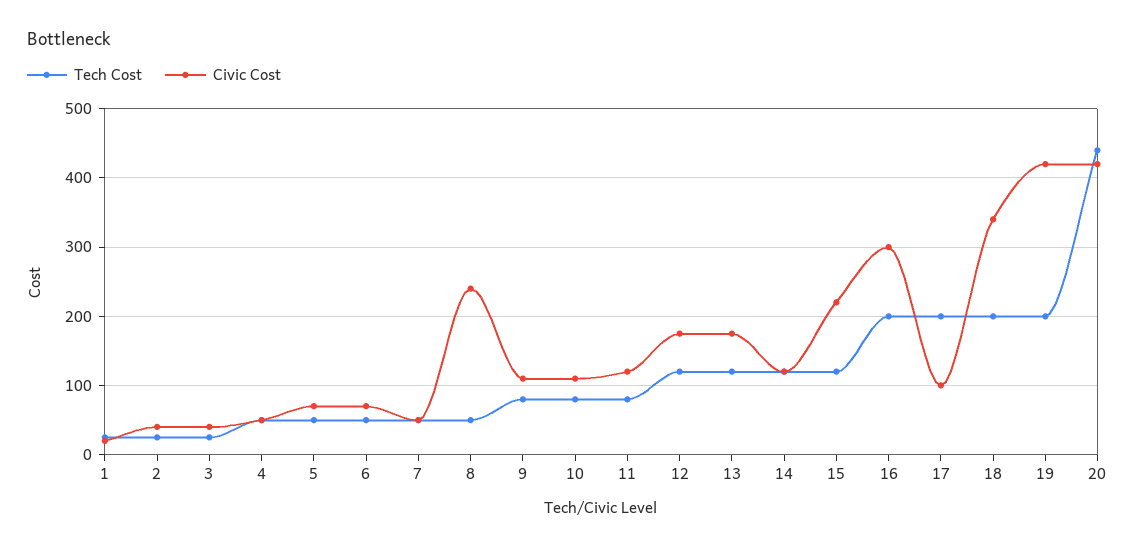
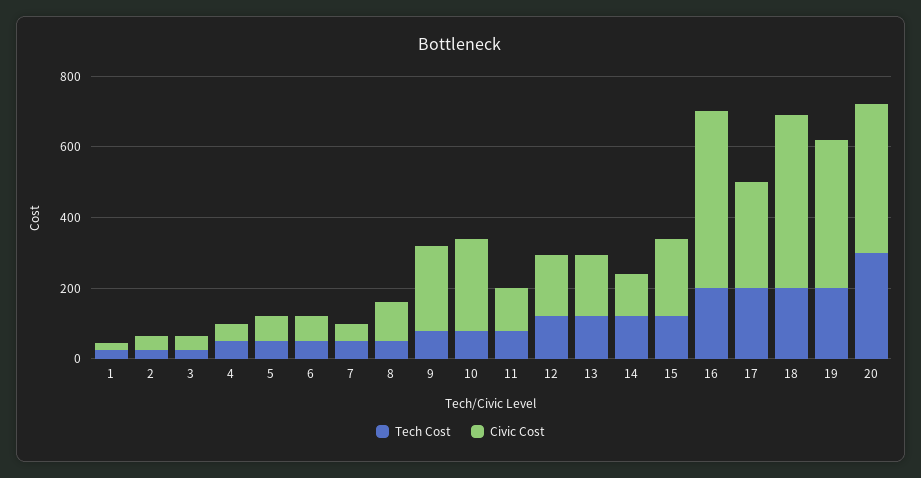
  {
    "Tech Cost": {
      "1": 30,
      "2": 30,
      "3": 30,
      "4": 50,
      "5": 50,
      "6": 50,
      "7": 50,
      "8": 50,
      "9": 80,
      "10": 80,
      "11": 80,
      "12": 120,
      "13": 120,
      "14": 120,
      "15": 120,
      "16": 200,
      "17": 200,
      "18": 200,
      "19": 200,
-     "20": 440
+     "20": 300
    },
    "Civic Cost": {
      "1": 20,
      "2": 40,
      "3": 40,
      "4": 50,
      "5": 70,
      "6": 70,
      "7": 50,
-     "8": 240,
+     "8": 100,
-     "9": 110,
+     "9": 250,
-     "10": 110,
+     "10": 250,
      "11": 120,
      "12": 180,
      "13": 180,
      "14": 120,
      "15": 220,
-     "16": 300,
+     "16": 500,
-     "17": 100,
+     "17": 300,
-     "18": 340,
+     "18": 500,
      "19": 420,
      "20": 420
    }
  }

